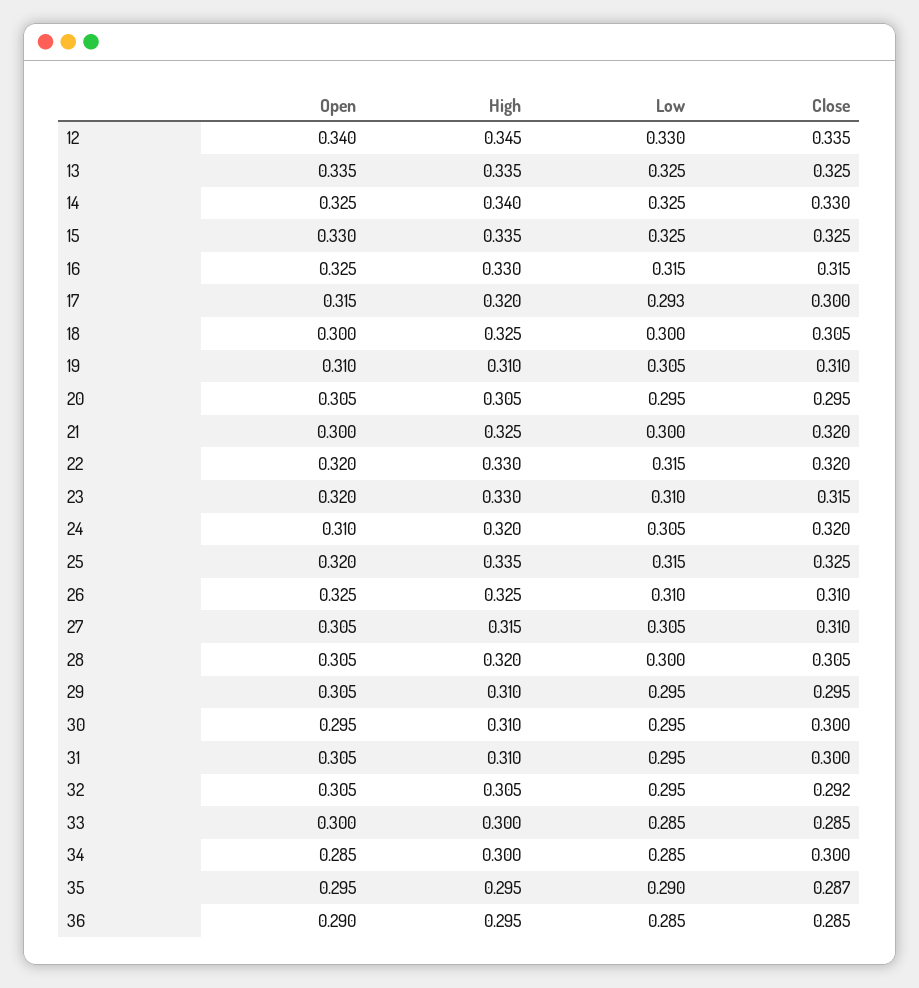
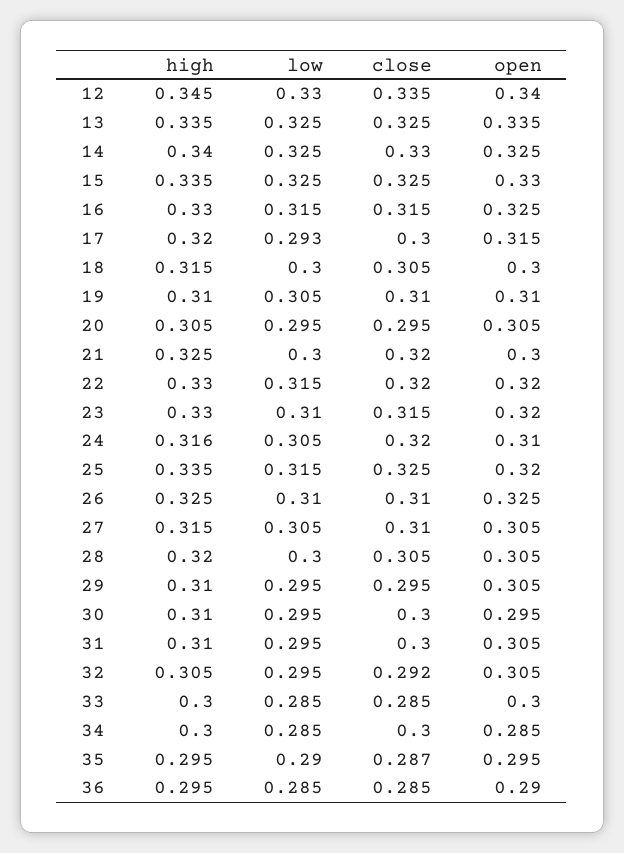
  {
    "Open": {
      "12": 0.34,
      "13": 0.335,
      "14": 0.325,
      "15": 0.33,
      "16": 0.325,
      "17": 0.315,
      "18": 0.3,
      "19": 0.31,
      "20": 0.305,
      "21": 0.3,
      "22": 0.32,
      "23": 0.32,
      "24": 0.31,
      "25": 0.32,
      "26": 0.325,
      "27": 0.305,
      "28": 0.305,
      "29": 0.305,
      "30": 0.295,
      "31": 0.305,
      "32": 0.305,
      "33": 0.3,
      "34": 0.285,
      "35": 0.295,
      "36": 0.29
    },
    "High": {
      "12": 0.345,
      "13": 0.335,
      "14": 0.34,
      "15": 0.335,
      "16": 0.33,
      "17": 0.32,
-     "18": 0.325,
+     "18": 0.315,
      "19": 0.31,
      "20": 0.305,
      "21": 0.325,
      "22": 0.33,
      "23": 0.33,
-     "24": 0.32,
+     "24": 0.316,
      "25": 0.335,
      "26": 0.325,
      "27": 0.315,
      "28": 0.32,
      "29": 0.31,
      "30": 0.31,
      "31": 0.31,
      "32": 0.305,
      "33": 0.3,
      "34": 0.3,
      "35": 0.295,
      "36": 0.295
    },
    "Low": {
      "12": 0.33,
      "13": 0.325,
      "14": 0.325,
      "15": 0.325,
      "16": 0.315,
      "17": 0.293,
      "18": 0.3,
      "19": 0.305,
      "20": 0.295,
      "21": 0.3,
      "22": 0.315,
      "23": 0.31,
      "24": 0.305,
      "25": 0.315,
      "26": 0.31,
      "27": 0.305,
      "28": 0.3,
      "29": 0.295,
      "30": 0.295,
      "31": 0.295,
      "32": 0.295,
      "33": 0.285,
      "34": 0.285,
      "35": 0.29,
      "36": 0.285
    },
    "Close": {
      "12": 0.335,
      "13": 0.325,
      "14": 0.33,
      "15": 0.325,
      "16": 0.315,
      "17": 0.3,
      "18": 0.305,
      "19": 0.31,
      "20": 0.295,
      "21": 0.32,
      "22": 0.32,
      "23": 0.315,
      "24": 0.32,
      "25": 0.325,
      "26": 0.31,
      "27": 0.31,
      "28": 0.305,
      "29": 0.295,
      "30": 0.3,
      "31": 0.3,
      "32": 0.292,
      "33": 0.285,
      "34": 0.3,
      "35": 0.287,
      "36": 0.285
    }
  }

